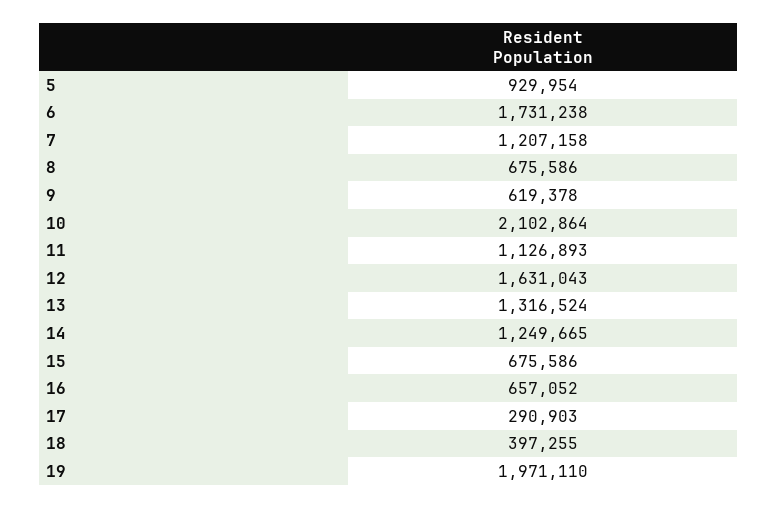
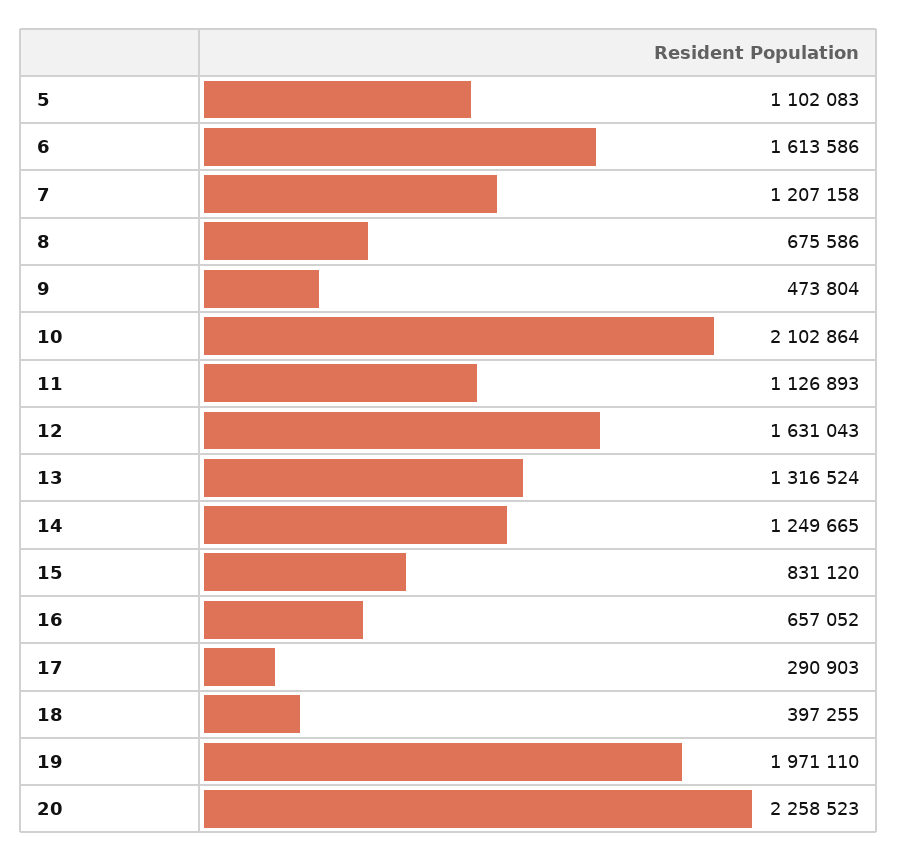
  {
-   "5": 929954,
+   "5": 1102083,
-   "6": 1731238,
+   "6": 1613586,
    "7": 1207158,
    "8": 675586,
-   "9": 619378,
+   "9": 473804,
    "10": 2102864,
    "11": 1126893,
    "12": 1631043,
    "13": 1316524,
    "14": 1249665,
-   "15": 675586,
+   "15": 831120,
    "16": 657052,
    "17": 290903,
    "18": 397255,
-   "19": 1971110
+   "19": 1971110,
+   "20": 2258523
  }

